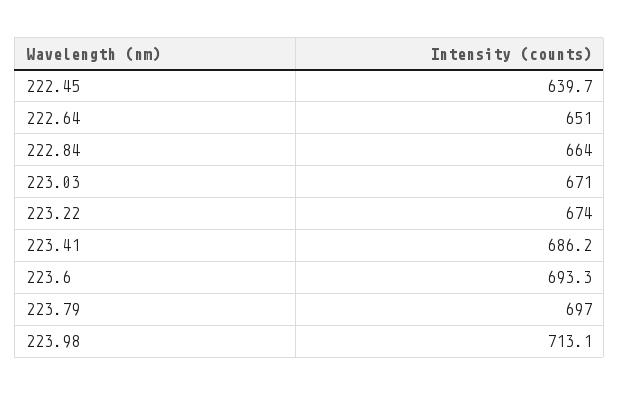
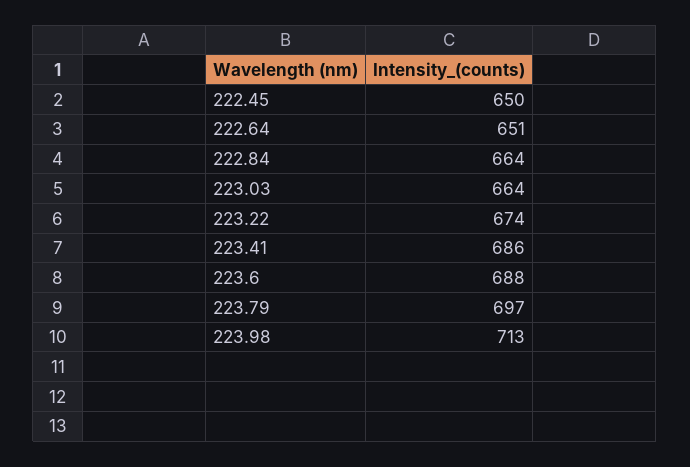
  {
-   "222.45": 639.7,
+   "222.45": 650,
    "222.64": 651,
    "222.84": 664,
-   "223.03": 671,
+   "223.03": 664,
    "223.22": 674,
    "223.41": 686.2,
-   "223.6": 693.3,
+   "223.6": 688,
    "223.79": 697,
    "223.98": 713.1
  }

